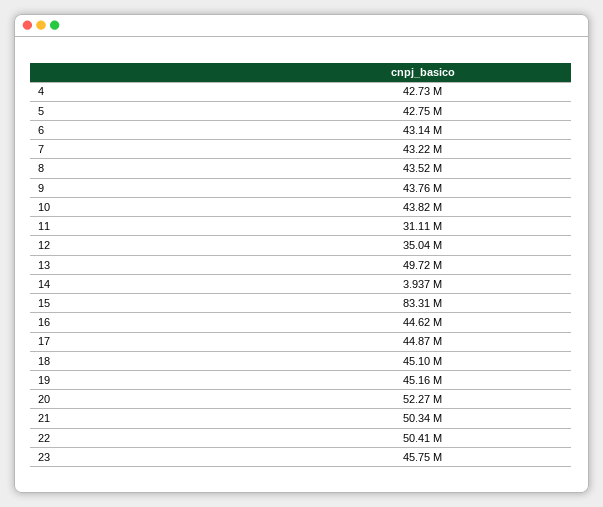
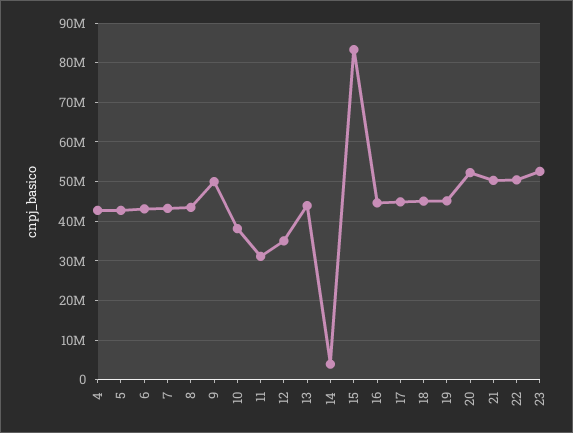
  {
    "4": 42730000,
    "5": 42750000,
    "6": 43140000,
    "7": 43220000,
    "8": 43520000,
-   "9": 43760000,
+   "9": 50000000,
-   "10": 43820000,
+   "10": 38000000,
    "11": 31110000,
    "12": 35040000,
-   "13": 49720000,
+   "13": 44000000,
    "14": 3937000,
    "15": 83310000,
    "16": 44620000,
    "17": 44870000,
    "18": 45100000,
    "19": 45160000,
    "20": 52270000,
    "21": 50340000,
    "22": 50410000,
-   "23": 45750000
+   "23": 52000000
  }

